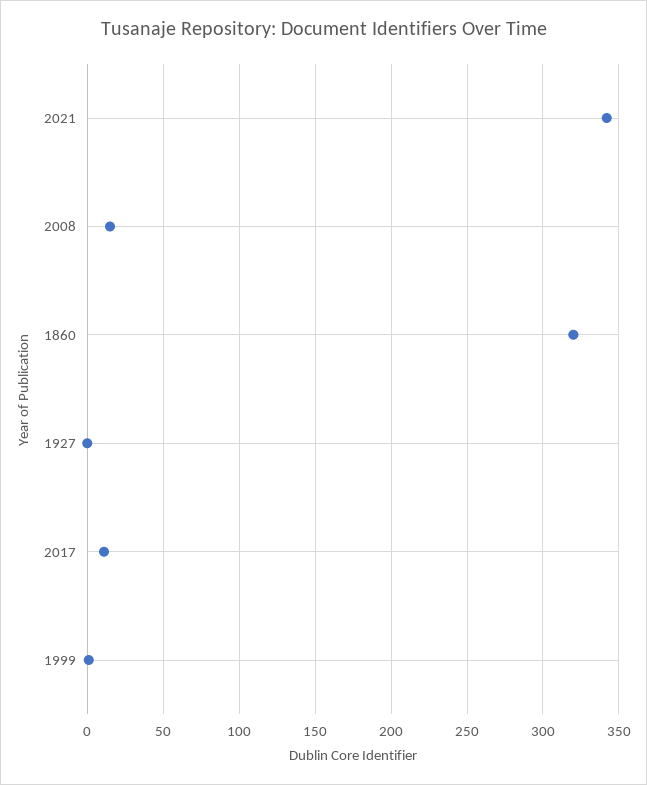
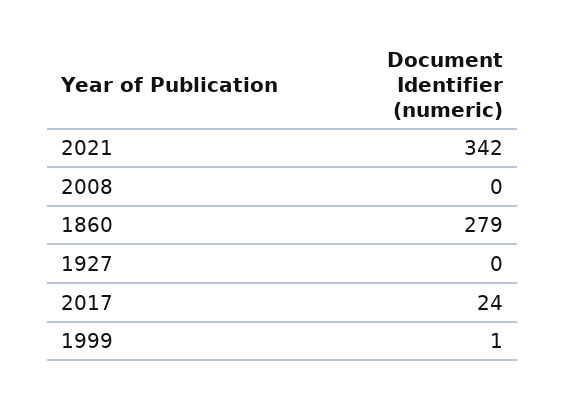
  {
    "2021": 342,
-   "2008": 15,
+   "2008": 0,
-   "1860": 320,
+   "1860": 279,
    "1927": 0,
-   "2017": 10,
+   "2017": 24,
    "1999": 1
  }

